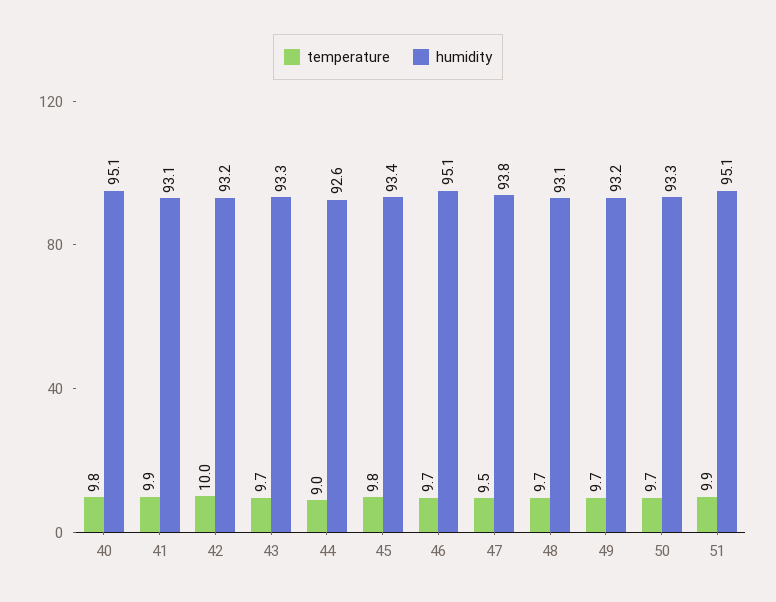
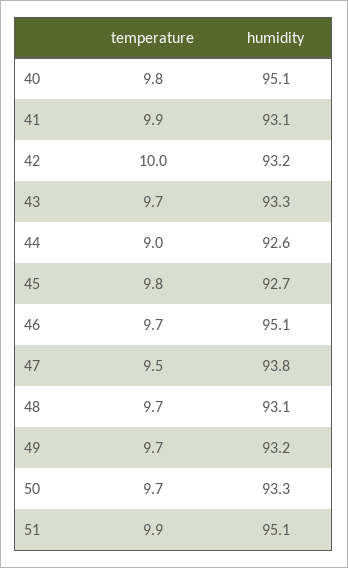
  {
    "temperature": {
      "40": 9.8,
      "41": 9.9,
      "42": 10,
      "43": 9.7,
      "44": 9,
      "45": 9.8,
      "46": 9.7,
      "47": 9.5,
      "48": 9.7,
      "49": 9.7,
      "50": 9.7,
      "51": 9.9
    },
    "humidity": {
      "40": 95.1,
      "41": 93.1,
      "42": 93.2,
      "43": 93.3,
      "44": 92.6,
-     "45": 93.4,
+     "45": 92.7,
      "46": 95.1,
      "47": 93.8,
      "48": 93.1,
      "49": 93.2,
      "50": 93.3,
      "51": 95.1
    }
  }

